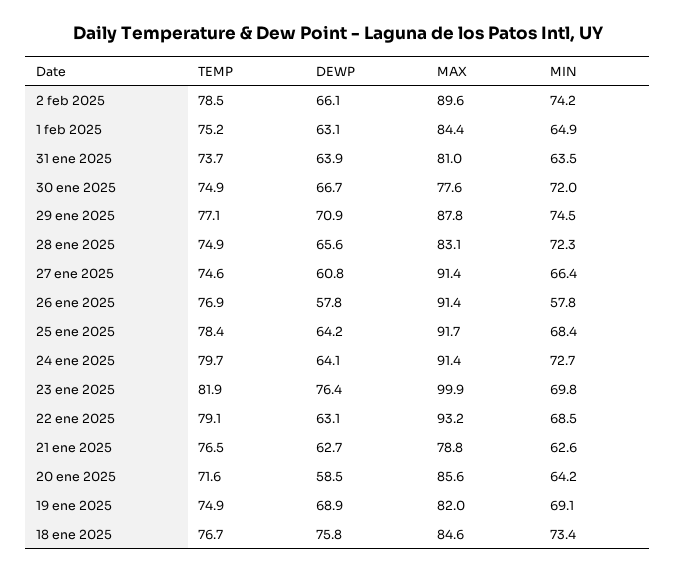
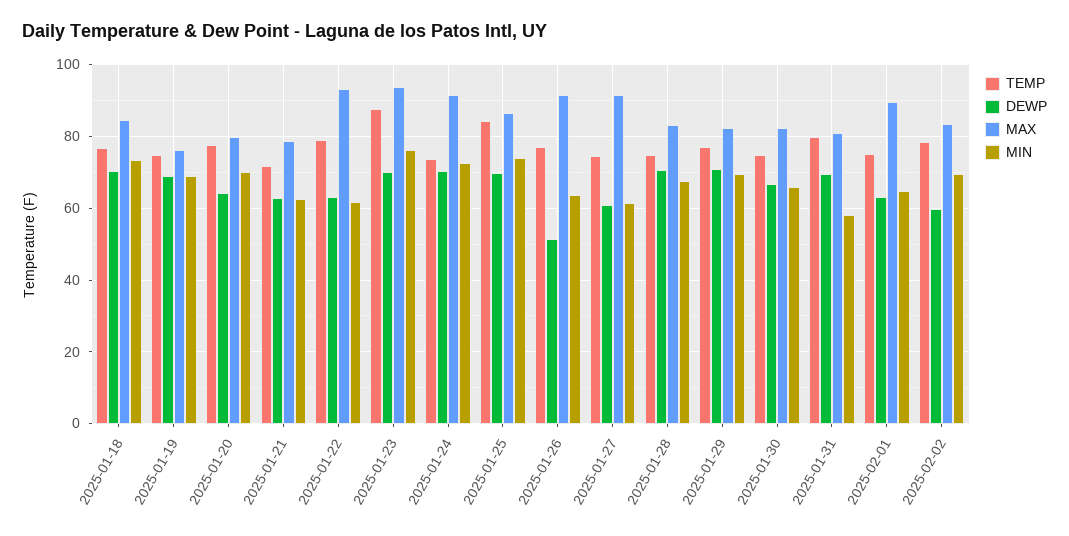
  {
    "TEMP": {
      "2 feb 2025": 78.5,
      "1 feb 2025": 75.2,
-     "31 ene 2025": 73.7,
+     "31 ene 2025": 80,
      "30 ene 2025": 74.9,
      "29 ene 2025": 77.1,
      "28 ene 2025": 74.9,
      "27 ene 2025": 74.6,
      "26 ene 2025": 76.9,
-     "25 ene 2025": 78.4,
+     "25 ene 2025": 84,
-     "24 ene 2025": 79.7,
+     "24 ene 2025": 74,
-     "23 ene 2025": 81.9,
+     "23 ene 2025": 88,
      "22 ene 2025": 79.1,
-     "21 ene 2025": 76.5,
+     "21 ene 2025": 72,
-     "20 ene 2025": 71.6,
+     "20 ene 2025": 78,
      "19 ene 2025": 74.9,
      "18 ene 2025": 76.7
    },
    "DEWP": {
-     "2 feb 2025": 66.1,
+     "2 feb 2025": 60,
      "1 feb 2025": 63.1,
-     "31 ene 2025": 63.9,
+     "31 ene 2025": 70,
      "30 ene 2025": 66.7,
      "29 ene 2025": 70.9,
-     "28 ene 2025": 65.6,
+     "28 ene 2025": 70,
      "27 ene 2025": 60.8,
-     "26 ene 2025": 57.8,
+     "26 ene 2025": 52,
-     "25 ene 2025": 64.2,
+     "25 ene 2025": 70,
-     "24 ene 2025": 64.1,
+     "24 ene 2025": 70,
-     "23 ene 2025": 76.4,
+     "23 ene 2025": 70,
      "22 ene 2025": 63.1,
      "21 ene 2025": 62.7,
-     "20 ene 2025": 58.5,
+     "20 ene 2025": 64,
      "19 ene 2025": 68.9,
-     "18 ene 2025": 75.8
+     "18 ene 2025": 70
    },
    "MAX": {
-     "2 feb 2025": 89.6,
+     "2 feb 2025": 84,
-     "1 feb 2025": 84.4,
+     "1 feb 2025": 90,
      "31 ene 2025": 81,
-     "30 ene 2025": 77.6,
+     "30 ene 2025": 82,
-     "29 ene 2025": 87.8,
+     "29 ene 2025": 82,
      "28 ene 2025": 83.1,
      "27 ene 2025": 91.4,
      "26 ene 2025": 91.4,
-     "25 ene 2025": 91.7,
+     "25 ene 2025": 86,
      "24 ene 2025": 91.4,
-     "23 ene 2025": 99.9,
+     "23 ene 2025": 94,
      "22 ene 2025": 93.2,
      "21 ene 2025": 78.8,
-     "20 ene 2025": 85.6,
+     "20 ene 2025": 80,
-     "19 ene 2025": 82,
+     "19 ene 2025": 76,
      "18 ene 2025": 84.6
    },
    "MIN": {
-     "2 feb 2025": 74.2,
+     "2 feb 2025": 70,
      "1 feb 2025": 64.9,
-     "31 ene 2025": 63.5,
+     "31 ene 2025": 58,
-     "30 ene 2025": 72,
+     "30 ene 2025": 66,
-     "29 ene 2025": 74.5,
+     "29 ene 2025": 70,
-     "28 ene 2025": 72.3,
+     "28 ene 2025": 68,
-     "27 ene 2025": 66.4,
+     "27 ene 2025": 62,
-     "26 ene 2025": 57.8,
+     "26 ene 2025": 64,
-     "25 ene 2025": 68.4,
+     "25 ene 2025": 74,
      "24 ene 2025": 72.7,
-     "23 ene 2025": 69.8,
+     "23 ene 2025": 76,
-     "22 ene 2025": 68.5,
+     "22 ene 2025": 62,
      "21 ene 2025": 62.6,
-     "20 ene 2025": 64.2,
+     "20 ene 2025": 70,
      "19 ene 2025": 69.1,
      "18 ene 2025": 73.4
    }
  }

